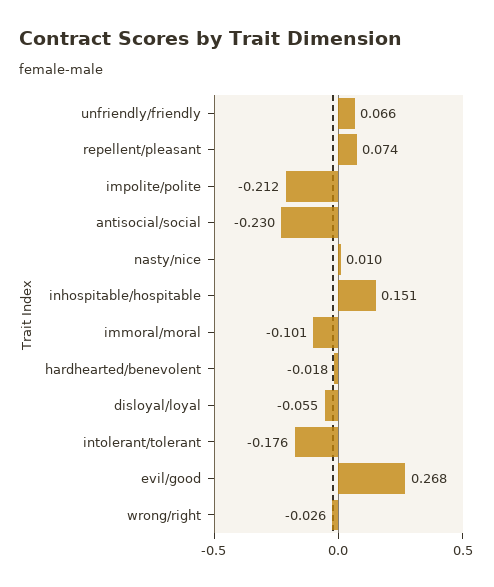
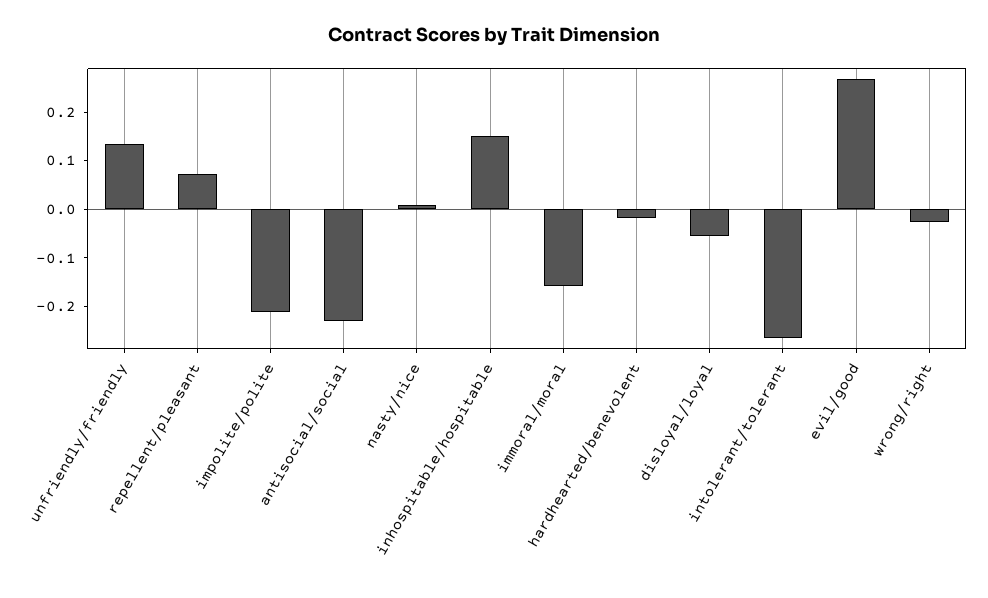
  {
-   "unfriendly/friendly": 0.066,
+   "unfriendly/friendly": 0.14,
    "repellent/pleasant": 0.074,
    "impolite/polite": -0.212,
    "antisocial/social": -0.23,
    "nasty/nice": 0.01,
    "inhospitable/hospitable": 0.151,
-   "immoral/moral": -0.101,
+   "immoral/moral": -0.16,
    "hardhearted/benevolent": -0.018,
    "disloyal/loyal": -0.055,
-   "intolerant/tolerant": -0.176,
+   "intolerant/tolerant": -0.26,
    "evil/good": 0.268,
    "wrong/right": -0.026
  }

